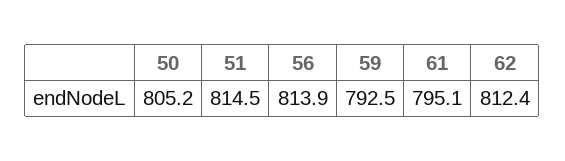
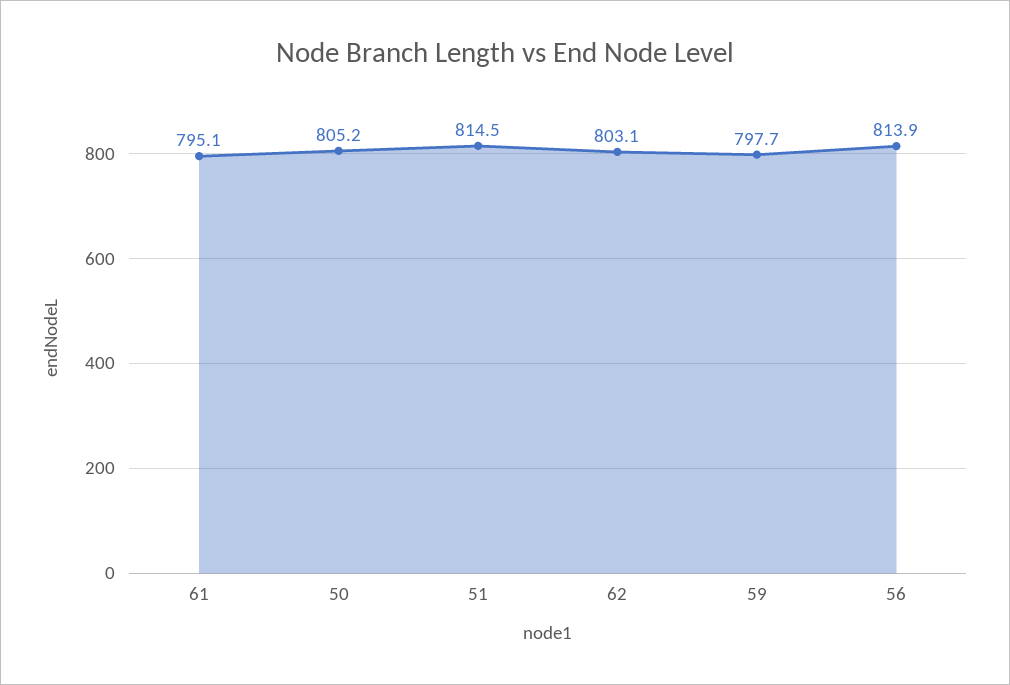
  {
    "50": 805.2,
    "51": 814.5,
    "56": 813.9,
-   "59": 792.5,
+   "59": 797.7,
    "61": 795.1,
-   "62": 812.4
+   "62": 803.1
  }

